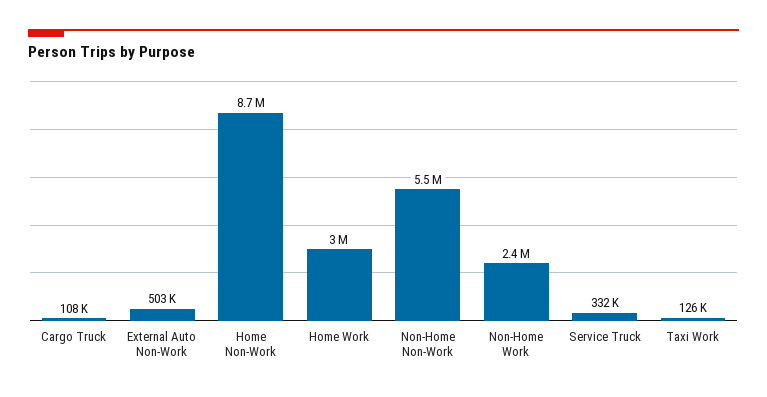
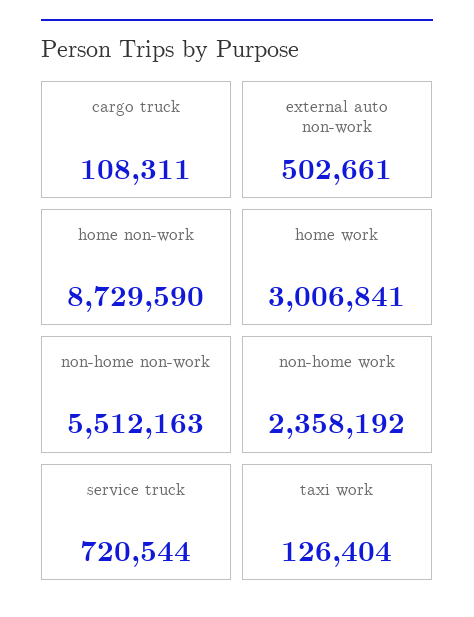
  {
    "Cargo Truck": 108311,
    "External Auto Non-Work": 502661,
    "Home Non-Work": 8729590,
    "Home Work": 3006841,
    "Non-Home Non-Work": 5512163,
    "Non-Home Work": 2358192,
-   "Service Truck": 332000,
+   "Service Truck": 720544,
    "Taxi Work": 126404
  }

